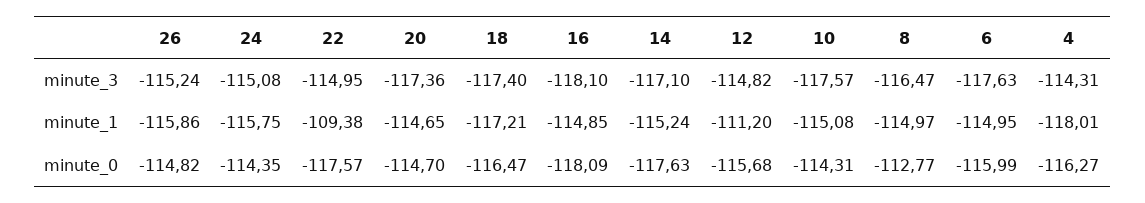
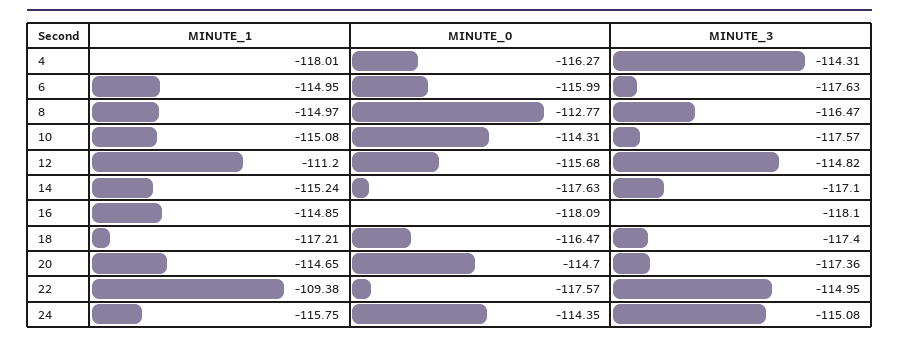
  {
-   "26": {
-     "minute_3": -115.24,
-     "minute_1": -115.86,
-     "minute_0": -114.82
-   },
    "24": {
      "minute_3": -115.08,
      "minute_1": -115.75,
      "minute_0": -114.35
    },
    "22": {
      "minute_3": -114.95,
      "minute_1": -109.38,
      "minute_0": -117.57
    },
    "20": {
      "minute_3": -117.36,
      "minute_1": -114.65,
      "minute_0": -114.7
    },
    "18": {
      "minute_3": -117.4,
      "minute_1": -117.21,
      "minute_0": -116.47
    },
    "16": {
      "minute_3": -118.1,
      "minute_1": -114.85,
      "minute_0": -118.09
    },
    "14": {
      "minute_3": -117.1,
      "minute_1": -115.24,
      "minute_0": -117.63
    },
    "12": {
      "minute_3": -114.82,
      "minute_1": -111.2,
      "minute_0": -115.68
    },
    "10": {
      "minute_3": -117.57,
      "minute_1": -115.08,
      "minute_0": -114.31
    },
    "8": {
      "minute_3": -116.47,
      "minute_1": -114.97,
      "minute_0": -112.77
    },
    "6": {
      "minute_3": -117.63,
      "minute_1": -114.95,
      "minute_0": -115.99
    },
    "4": {
      "minute_3": -114.31,
      "minute_1": -118.01,
      "minute_0": -116.27
    }
  }

